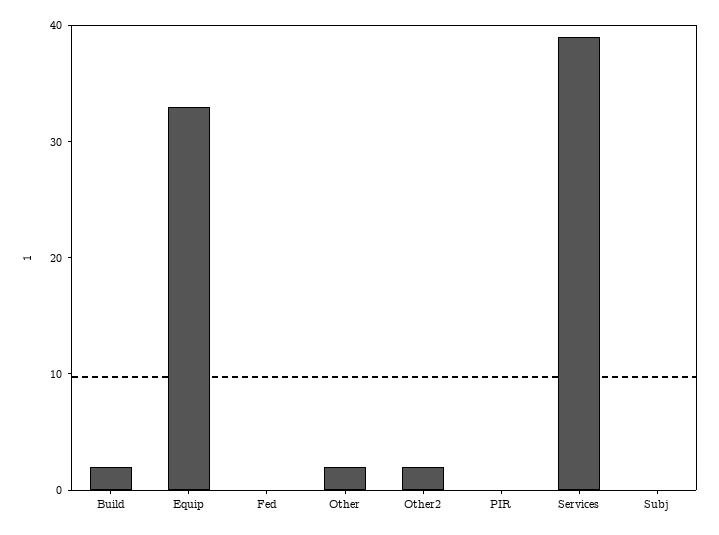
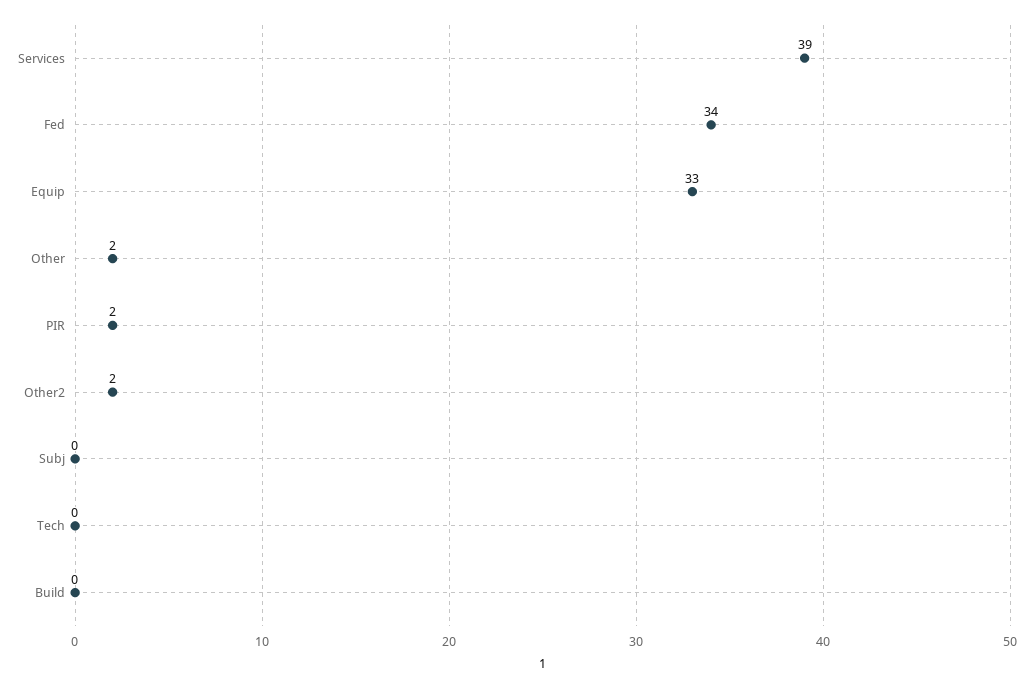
  {
-   "Build": 2,
+   "Build": 0,
    "Equip": 33,
-   "Fed": 0,
+   "Fed": 34,
    "Other": 2,
    "Other2": 2,
-   "PIR": 0,
+   "PIR": 2,
    "Services": 39,
-   "Subj": 0
+   "Subj": 0,
+   "Tech": 0
  }

